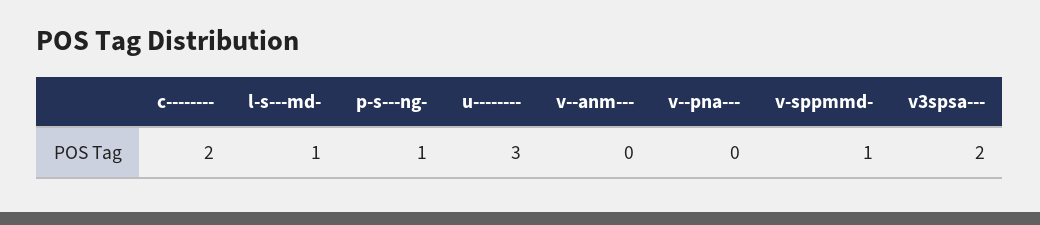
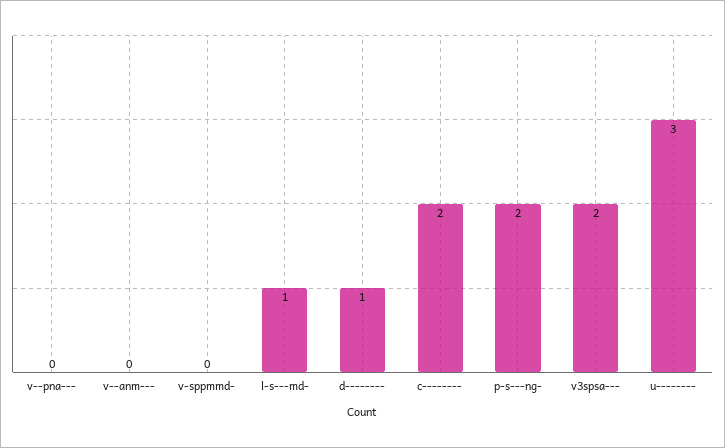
  {
    "c--------": 2,
    "l-s---md-": 1,
-   "p-s---ng-": 1,
+   "p-s---ng-": 2,
    "u--------": 3,
    "v--anm---": 0,
    "v--pna---": 0,
-   "v-sppmmd-": 1,
+   "v-sppmmd-": 0,
-   "v3spsa---": 2
+   "v3spsa---": 2,
+   "d--------": 1
  }

